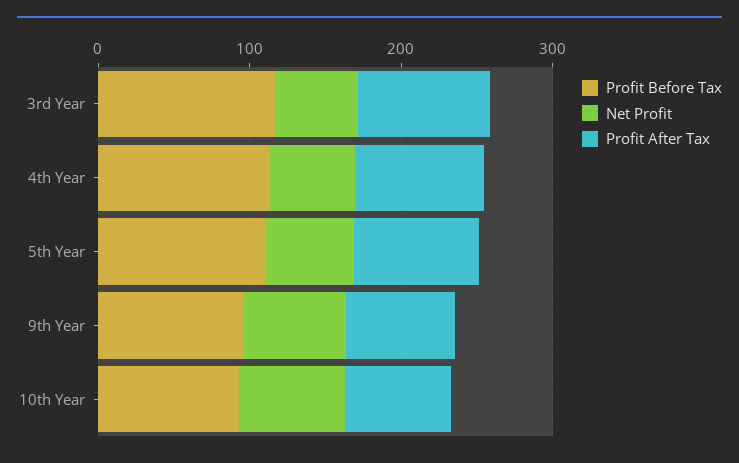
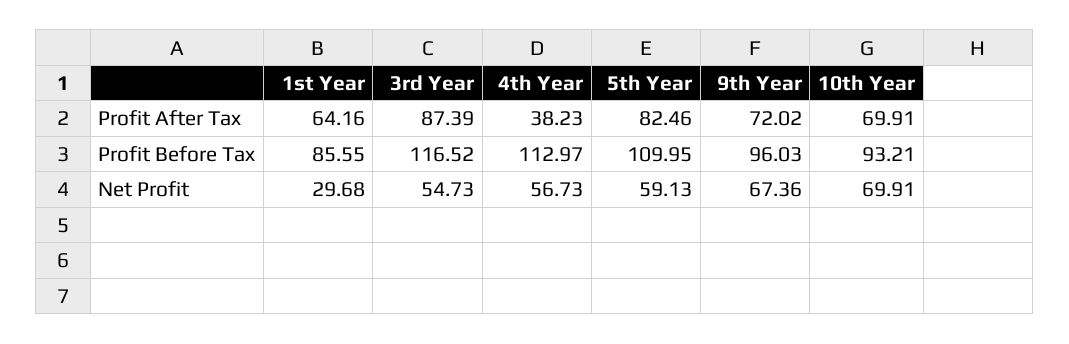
  {
    "Profit Before Tax": {
      "3rd Year": 116.52,
      "4th Year": 112.97,
      "5th Year": 109.95,
      "9th Year": 96.03,
-     "10th Year": 93.21
+     "10th Year": 93.21,
+     "1st Year": 85.55
    },
    "Net Profit": {
      "3rd Year": 54.73,
      "4th Year": 56.73,
      "5th Year": 59.13,
      "9th Year": 67.36,
-     "10th Year": 69.91
+     "10th Year": 69.91,
+     "1st Year": 29.68
    },
    "Profit After Tax": {
      "3rd Year": 87.39,
-     "4th Year": 80,
+     "4th Year": 38.23,
      "5th Year": 82.46,
      "9th Year": 72.02,
-     "10th Year": 69.91
+     "10th Year": 69.91,
+     "1st Year": 64.16
    }
  }

